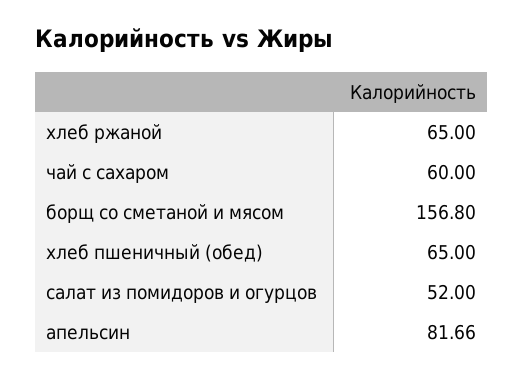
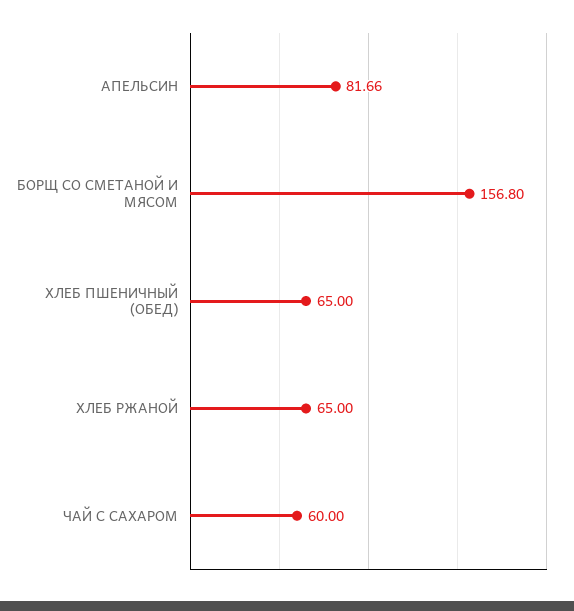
  {
    "хлеб ржаной": 65,
    "чай с сахаром": 60,
    "борщ со сметаной и мясом": 156.8,
    "хлеб пшеничный (обед)": 65,
-   "салат из помидоров и огурцов": 52,
    "апельсин": 81.66
  }

